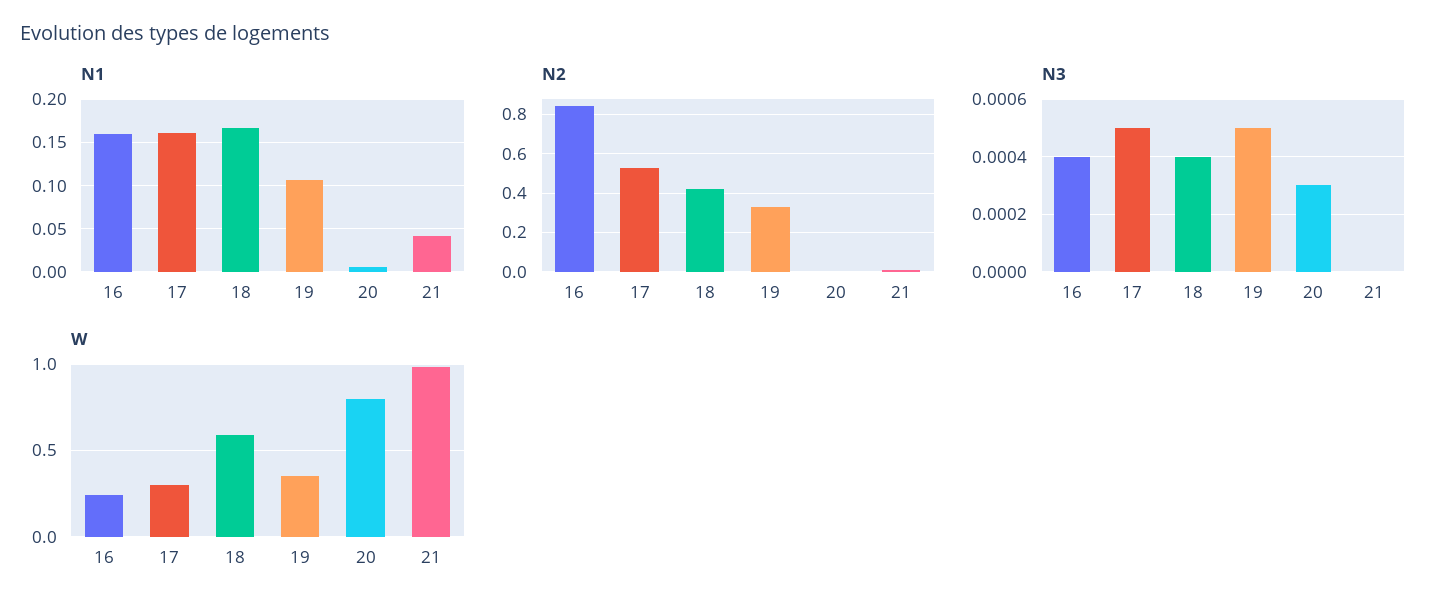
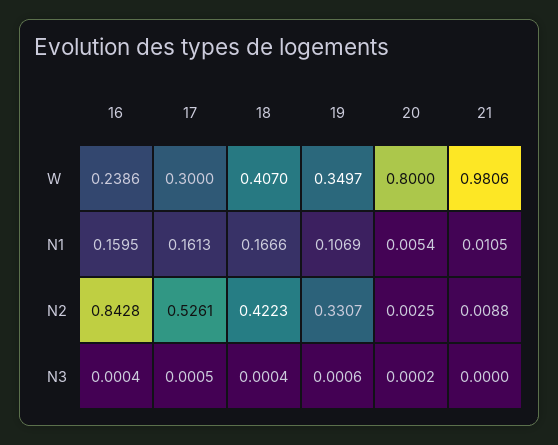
  {
    "N1": {
      "16": 0.1595,
      "17": 0.1613,
      "18": 0.1666,
      "19": 0.1069,
      "20": 0.0054,
-     "21": 0.04
+     "21": 0.0105
    },
    "N2": {
      "16": 0.8428,
      "17": 0.5261,
      "18": 0.4223,
      "19": 0.3307,
      "20": 0.0025,
      "21": 0.0088
    },
    "N3": {
      "16": 0.0004,
      "17": 0.0005,
      "18": 0.0004,
-     "19": 0.0005,
+     "19": 0.0006,
-     "20": 0.0003,
+     "20": 0.0002,
      "21": 0
    },
    "W": {
      "16": 0.2386,
      "17": 0.3,
-     "18": 0.6,
+     "18": 0.407,
      "19": 0.3497,
      "20": 0.8,
      "21": 0.9806
    }
  }

